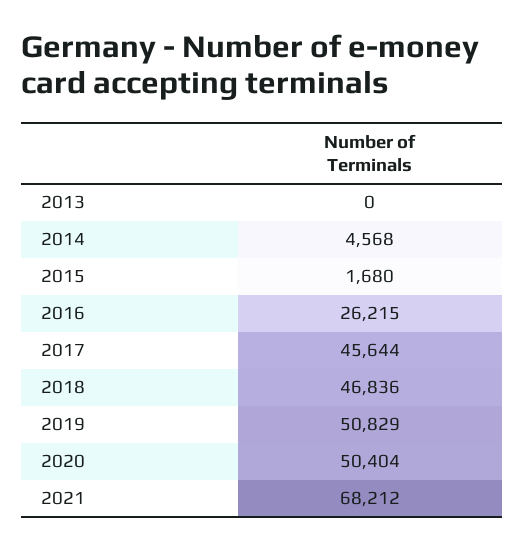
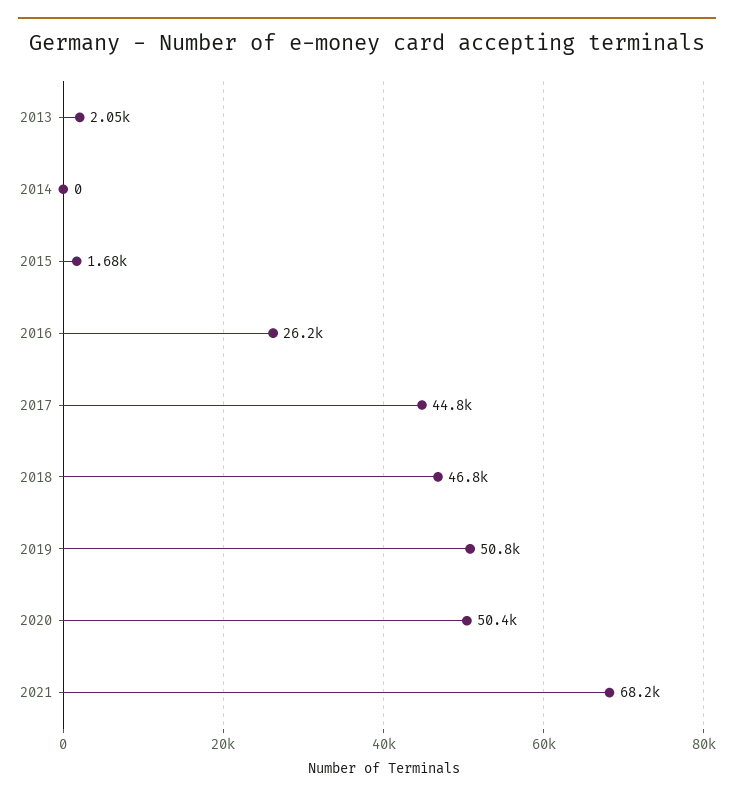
  {
-   "2013": 0,
+   "2013": 2050,
-   "2014": 4568,
+   "2014": 0,
    "2015": 1680,
    "2016": 26215,
-   "2017": 45644,
+   "2017": 44800,
    "2018": 46836,
    "2019": 50829,
    "2020": 50404,
    "2021": 68212
  }

